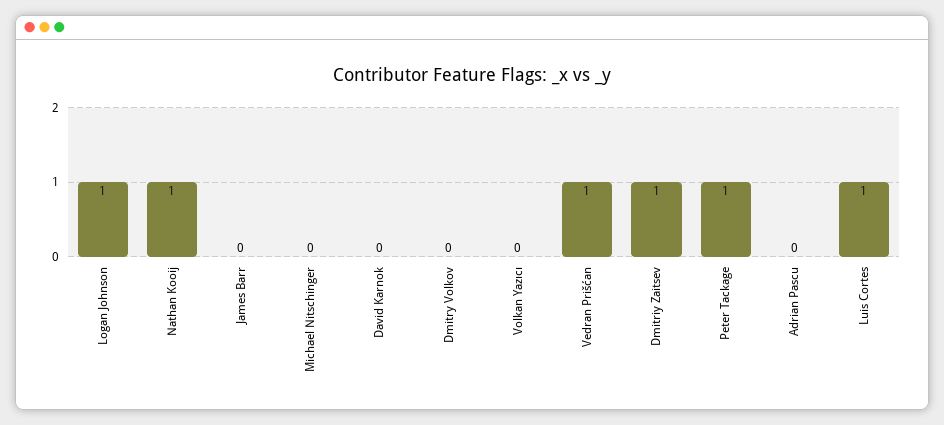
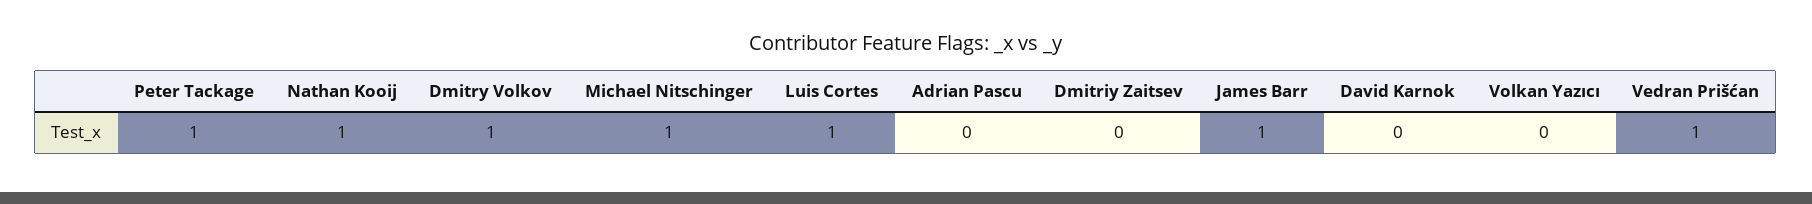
  {
-   "Logan Johnson": 1,
    "Nathan Kooij": 1,
-   "James Barr": 0,
+   "James Barr": 1,
-   "Michael Nitschinger": 0,
+   "Michael Nitschinger": 1,
    "David Karnok": 0,
-   "Dmitry Volkov": 0,
+   "Dmitry Volkov": 1,
    "Volkan Yazıcı": 0,
    "Vedran Prišćan": 1,
-   "Dmitriy Zaitsev": 1,
+   "Dmitriy Zaitsev": 0,
    "Peter Tackage": 1,
    "Adrian Pascu": 0,
    "Luis Cortes": 1
  }

